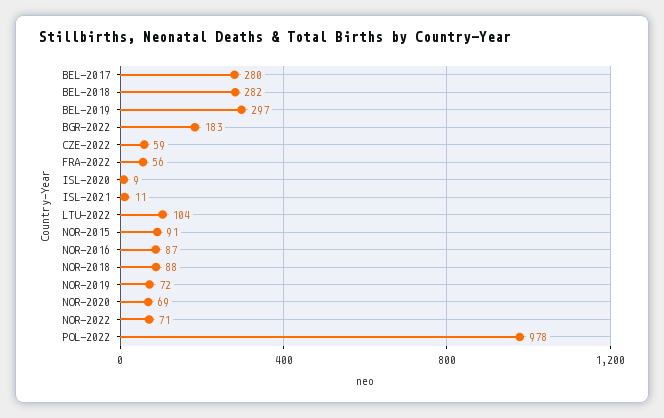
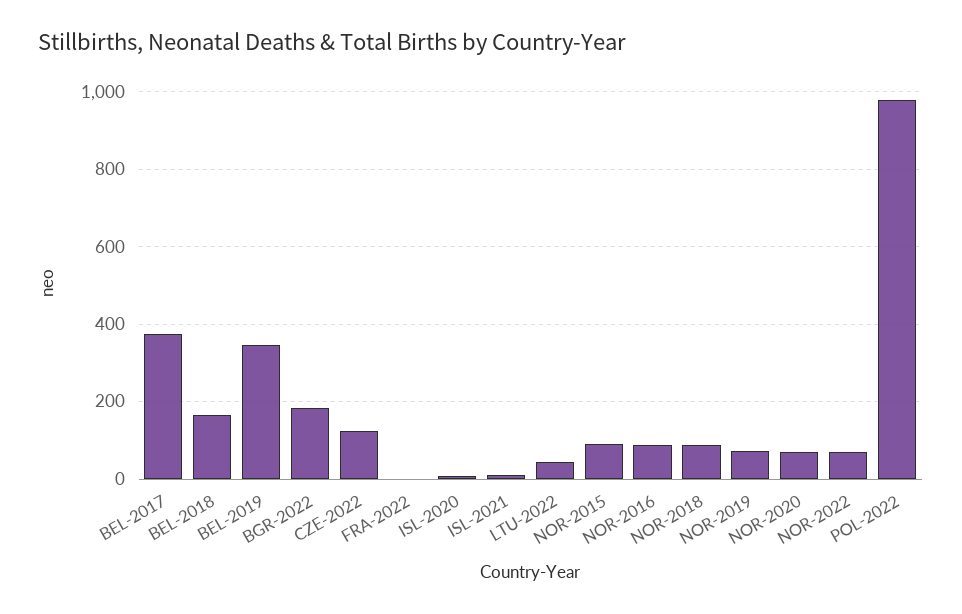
  {
-   "BEL-2017": 280,
+   "BEL-2017": 380,
-   "BEL-2018": 282,
+   "BEL-2018": 160,
-   "BEL-2019": 297,
+   "BEL-2019": 340,
    "BGR-2022": 183,
-   "CZE-2022": 59,
+   "CZE-2022": 120,
-   "FRA-2022": 56,
+   "FRA-2022": 0,
    "ISL-2020": 9,
    "ISL-2021": 11,
-   "LTU-2022": 104,
+   "LTU-2022": 40,
    "NOR-2015": 91,
    "NOR-2016": 87,
    "NOR-2018": 88,
    "NOR-2019": 72,
    "NOR-2020": 69,
    "NOR-2022": 71,
    "POL-2022": 978
  }

